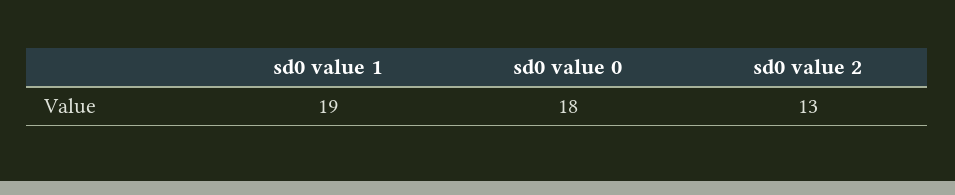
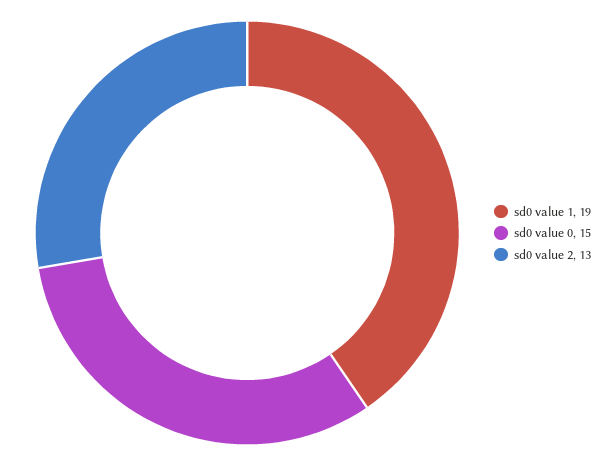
  {
    "sd0 value 1": 19,
-   "sd0 value 0": 18,
+   "sd0 value 0": 15,
    "sd0 value 2": 13
  }

